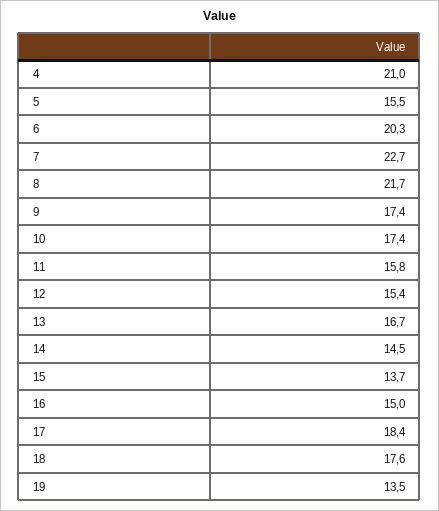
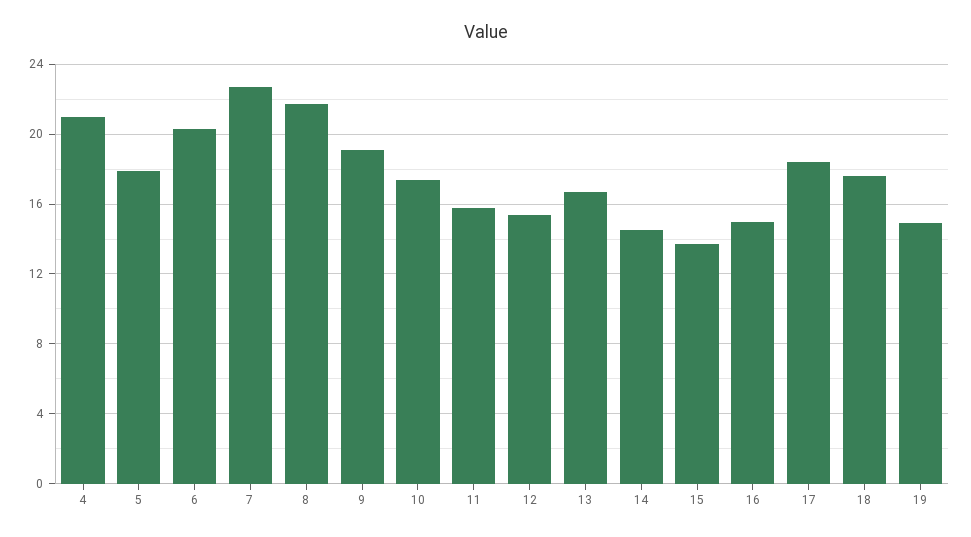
  {
    "4": 21,
-   "5": 15.5,
+   "5": 18,
    "6": 20.3,
    "7": 22.7,
    "8": 21.7,
-   "9": 17.4,
+   "9": 19,
    "10": 17.4,
    "11": 15.8,
    "12": 15.4,
    "13": 16.7,
    "14": 14.5,
    "15": 13.7,
    "16": 15,
    "17": 18.4,
    "18": 17.6,
-   "19": 13.5
+   "19": 15
  }

